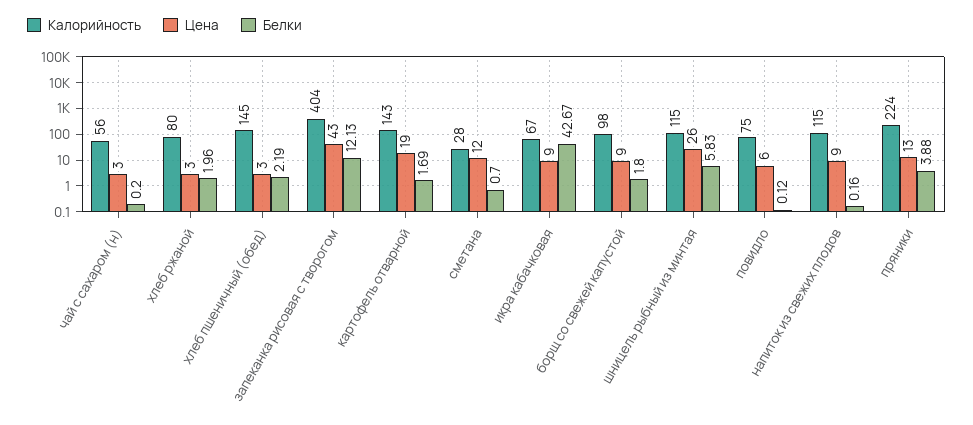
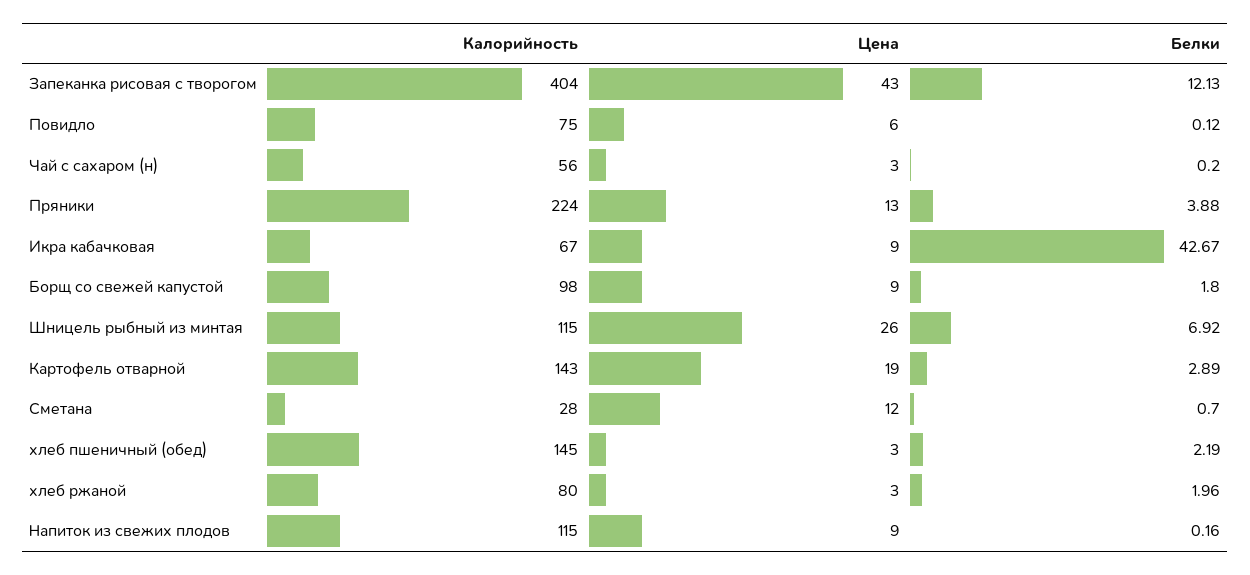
  {
    "Калорийность": {
      "чай с сахаром (н)": 56,
      "хлеб ржаной": 80,
      "хлеб пшеничный (обед)": 145,
      "запеканка рисовая с творогом": 404,
      "картофель отварной": 143,
      "сметана": 28,
      "икра кабачковая": 67,
      "борщ со свежей капустой": 98,
      "шницель рыбный из минтая": 115,
      "повидло": 75,
      "напиток из свежих плодов": 115,
      "пряники": 224
    },
    "Цена": {
      "чай с сахаром (н)": 3,
      "хлеб ржаной": 3,
      "хлеб пшеничный (обед)": 3,
      "запеканка рисовая с творогом": 43,
      "картофель отварной": 19,
      "сметана": 12,
      "икра кабачковая": 9,
      "борщ со свежей капустой": 9,
      "шницель рыбный из минтая": 26,
      "повидло": 6,
      "напиток из свежих плодов": 9,
      "пряники": 13
    },
    "Белки": {
      "чай с сахаром (н)": 0.2,
      "хлеб ржаной": 1.96,
      "хлеб пшеничный (обед)": 2.19,
      "запеканка рисовая с творогом": 12.13,
-     "картофель отварной": 1.69,
+     "картофель отварной": 2.89,
      "сметана": 0.7,
      "икра кабачковая": 42.67,
      "борщ со свежей капустой": 1.8,
-     "шницель рыбный из минтая": 5.83,
+     "шницель рыбный из минтая": 6.92,
      "повидло": 0.12,
      "напиток из свежих плодов": 0.16,
      "пряники": 3.88
    }
  }

